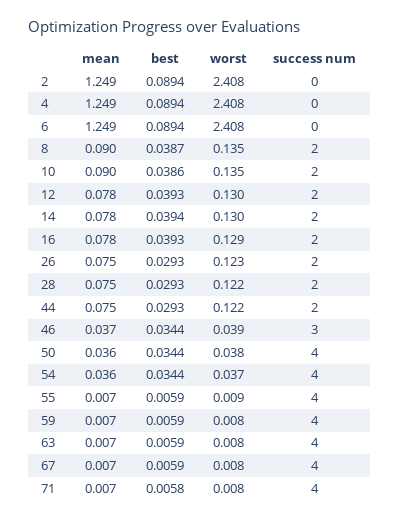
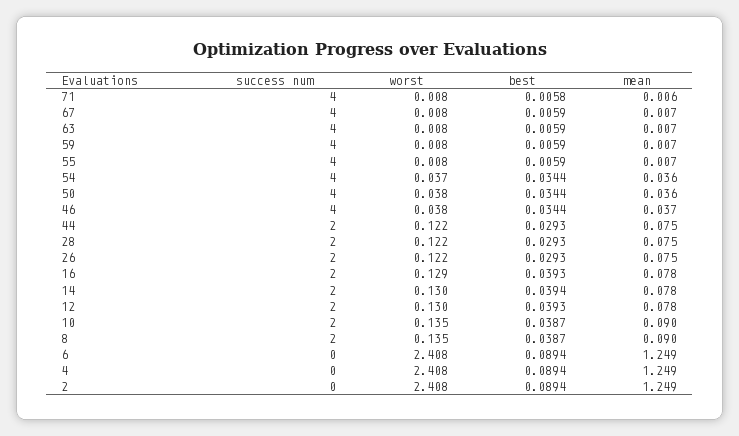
  {
    "mean": {
      "2": 1.249,
      "4": 1.249,
      "6": 1.249,
      "8": 0.09,
      "10": 0.09,
      "12": 0.078,
      "14": 0.078,
      "16": 0.078,
      "26": 0.075,
      "28": 0.075,
      "44": 0.075,
      "46": 0.037,
      "50": 0.036,
      "54": 0.036,
      "55": 0.007,
      "59": 0.007,
      "63": 0.007,
      "67": 0.007,
-     "71": 0.007
+     "71": 0.006
    },
    "best": {
      "2": 0.0894,
      "4": 0.0894,
      "6": 0.0894,
      "8": 0.0387,
-     "10": 0.0386,
+     "10": 0.0387,
      "12": 0.0393,
      "14": 0.0394,
      "16": 0.0393,
      "26": 0.0293,
      "28": 0.0293,
      "44": 0.0293,
      "46": 0.0344,
      "50": 0.0344,
      "54": 0.0344,
      "55": 0.0059,
      "59": 0.0059,
      "63": 0.0059,
      "67": 0.0059,
      "71": 0.0058
    },
    "worst": {
      "2": 2.408,
      "4": 2.408,
      "6": 2.408,
      "8": 0.135,
      "10": 0.135,
      "12": 0.13,
      "14": 0.13,
      "16": 0.129,
-     "26": 0.123,
+     "26": 0.122,
      "28": 0.122,
      "44": 0.122,
-     "46": 0.039,
+     "46": 0.038,
      "50": 0.038,
      "54": 0.037,
-     "55": 0.009,
+     "55": 0.008,
      "59": 0.008,
      "63": 0.008,
      "67": 0.008,
      "71": 0.008
    },
    "success num": {
      "2": 0,
      "4": 0,
      "6": 0,
      "8": 2,
      "10": 2,
      "12": 2,
      "14": 2,
      "16": 2,
      "26": 2,
      "28": 2,
      "44": 2,
-     "46": 3,
+     "46": 4,
      "50": 4,
      "54": 4,
      "55": 4,
      "59": 4,
      "63": 4,
      "67": 4,
      "71": 4
    }
  }

